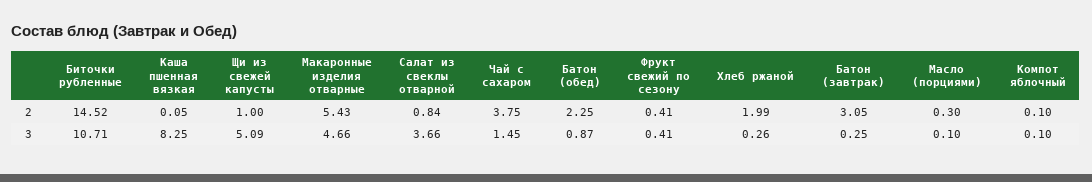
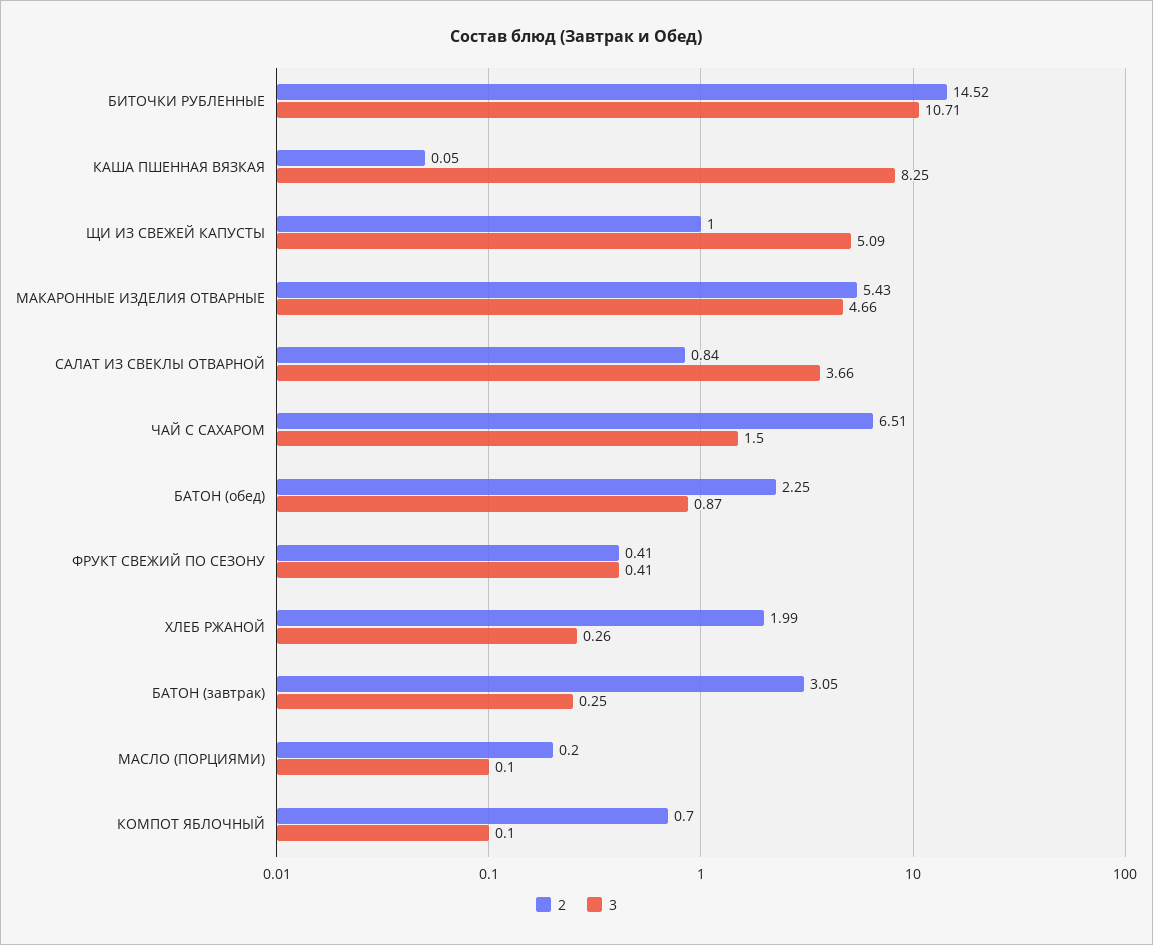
  {
    "2": {
      "Биточки рубленные": 14.52,
      "Каша пшенная вязкая": 0.05,
      "Щи из свежей капусты": 1,
      "Макаронные изделия отварные": 5.43,
      "Салат из свеклы отварной": 0.84,
-     "Чай с сахаром": 3.75,
+     "Чай с сахаром": 6.51,
      "Батон (обед)": 2.25,
      "Фрукт свежий по сезону": 0.41,
      "Хлеб ржаной": 1.99,
      "Батон (завтрак)": 3.05,
-     "Масло (порциями)": 0.3,
+     "Масло (порциями)": 0.2,
-     "Компот яблочный": 0.1
+     "Компот яблочный": 0.7
    },
    "3": {
      "Биточки рубленные": 10.71,
      "Каша пшенная вязкая": 8.25,
      "Щи из свежей капусты": 5.09,
      "Макаронные изделия отварные": 4.66,
      "Салат из свеклы отварной": 3.66,
-     "Чай с сахаром": 1.45,
+     "Чай с сахаром": 1.5,
      "Батон (обед)": 0.87,
      "Фрукт свежий по сезону": 0.41,
      "Хлеб ржаной": 0.26,
      "Батон (завтрак)": 0.25,
      "Масло (порциями)": 0.1,
      "Компот яблочный": 0.1
    }
  }

